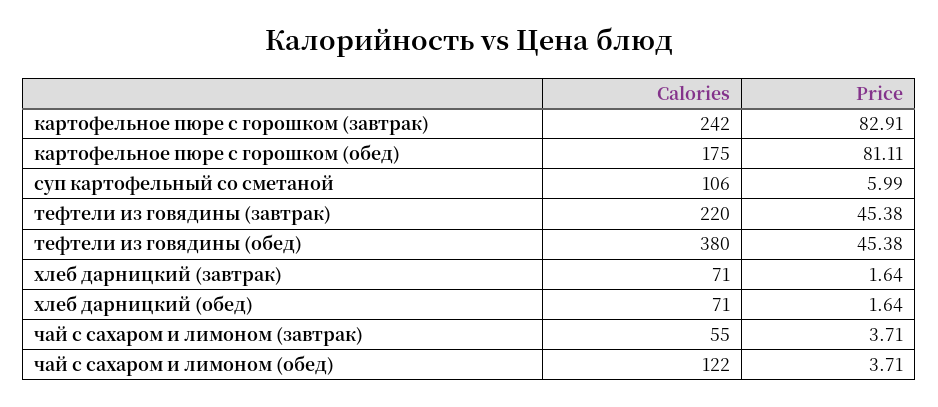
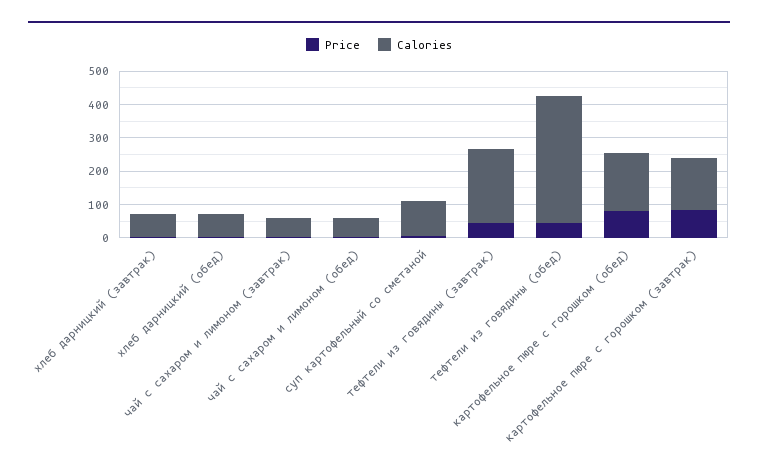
  {
    "Calories": {
-     "картофельное пюре с горошком (завтрак)": 242,
+     "картофельное пюре с горошком (завтрак)": 150,
      "картофельное пюре с горошком (обед)": 175,
      "суп картофельный со сметаной": 106,
      "тефтели из говядины (завтрак)": 220,
      "тефтели из говядины (обед)": 380,
      "хлеб дарницкий (завтрак)": 71,
      "хлеб дарницкий (обед)": 71,
      "чай с сахаром и лимоном (завтрак)": 55,
-     "чай с сахаром и лимоном (обед)": 122
+     "чай с сахаром и лимоном (обед)": 50
    },
    "Price": {
      "картофельное пюре с горошком (завтрак)": 82.91,
      "картофельное пюре с горошком (обед)": 81.11,
      "суп картофельный со сметаной": 5.99,
      "тефтели из говядины (завтрак)": 45.38,
      "тефтели из говядины (обед)": 45.38,
      "хлеб дарницкий (завтрак)": 1.64,
      "хлеб дарницкий (обед)": 1.64,
      "чай с сахаром и лимоном (завтрак)": 3.71,
      "чай с сахаром и лимоном (обед)": 3.71
    }
  }

